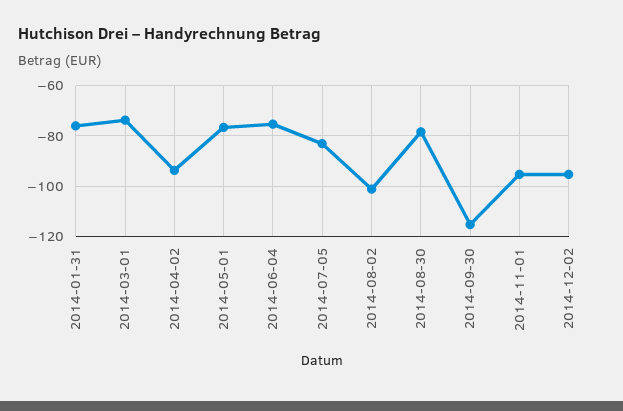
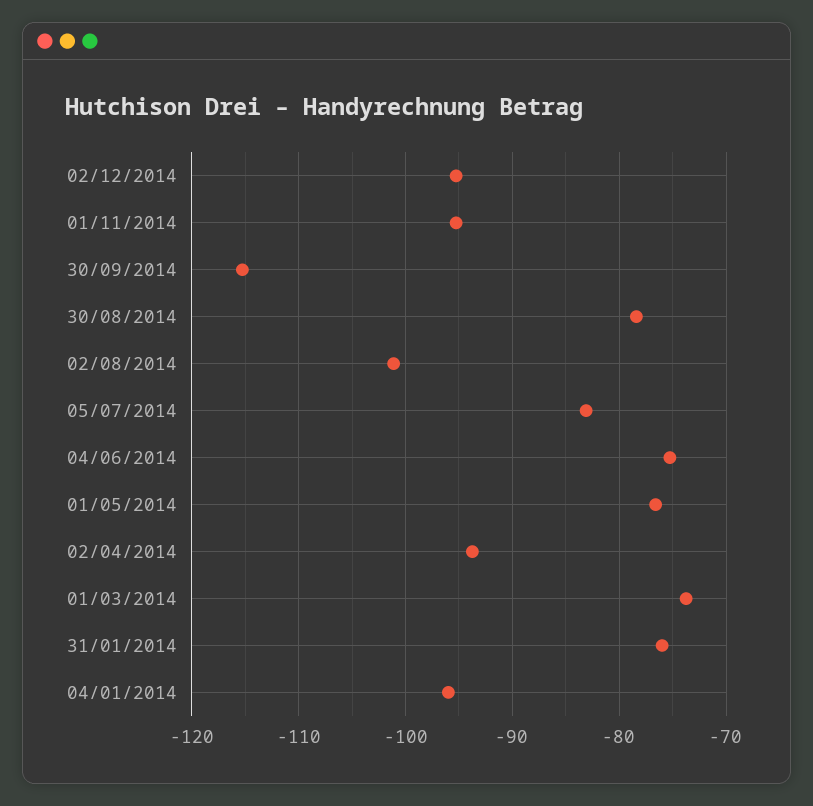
  {
    "2014-01-31": -76,
    "2014-03-01": -74,
    "2014-04-02": -94,
    "2014-05-01": -77,
    "2014-06-04": -75,
    "2014-07-05": -83,
    "2014-08-02": -101,
    "2014-08-30": -78,
    "2014-09-30": -115,
    "2014-11-01": -95,
-   "2014-12-02": -95
+   "2014-12-02": -95,
+   "04/01/2014": -96
  }

